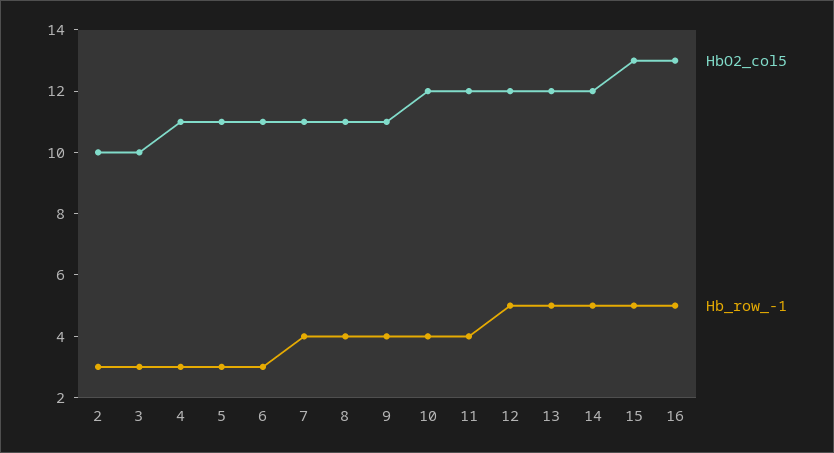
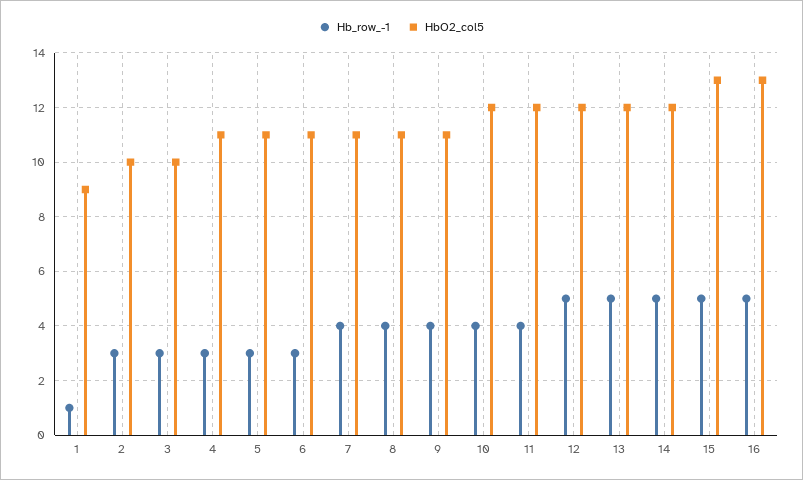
  {
    "HbO2_col5": {
      "2": 10,
      "3": 10,
      "4": 11,
      "5": 11,
      "6": 11,
      "7": 11,
      "8": 11,
      "9": 11,
      "10": 12,
      "11": 12,
      "12": 12,
      "13": 12,
      "14": 12,
      "15": 13,
-     "16": 13
+     "16": 13,
+     "1": 9
    },
    "Hb_row_-1": {
      "2": 3,
      "3": 3,
      "4": 3,
      "5": 3,
      "6": 3,
      "7": 4,
      "8": 4,
      "9": 4,
      "10": 4,
      "11": 4,
      "12": 5,
      "13": 5,
      "14": 5,
      "15": 5,
-     "16": 5
+     "16": 5,
+     "1": 1
    }
  }

